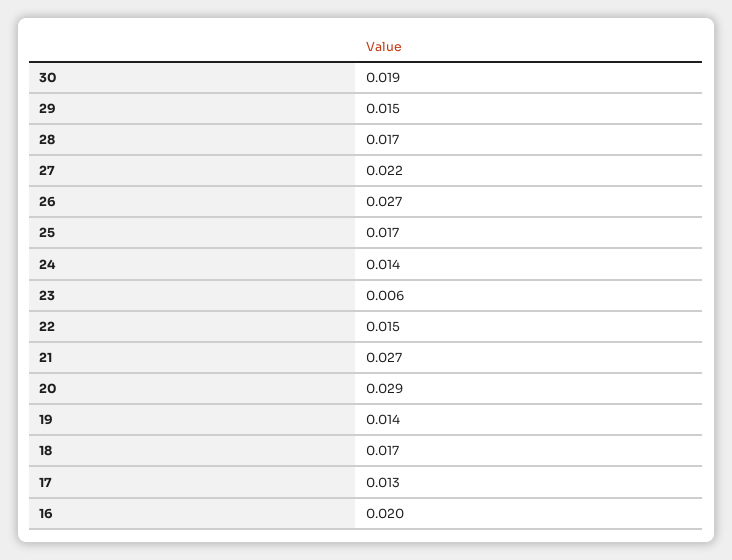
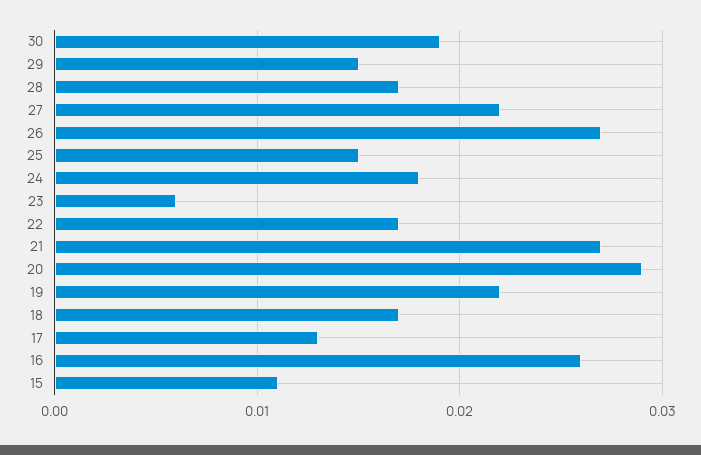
  {
    "30": 0.019,
    "29": 0.015,
    "28": 0.017,
    "27": 0.022,
    "26": 0.027,
-   "25": 0.017,
+   "25": 0.015,
-   "24": 0.014,
+   "24": 0.018,
    "23": 0.006,
-   "22": 0.015,
+   "22": 0.017,
    "21": 0.027,
    "20": 0.029,
-   "19": 0.014,
+   "19": 0.022,
    "18": 0.017,
    "17": 0.013,
-   "16": 0.02
+   "16": 0.026,
+   "15": 0.011
  }

